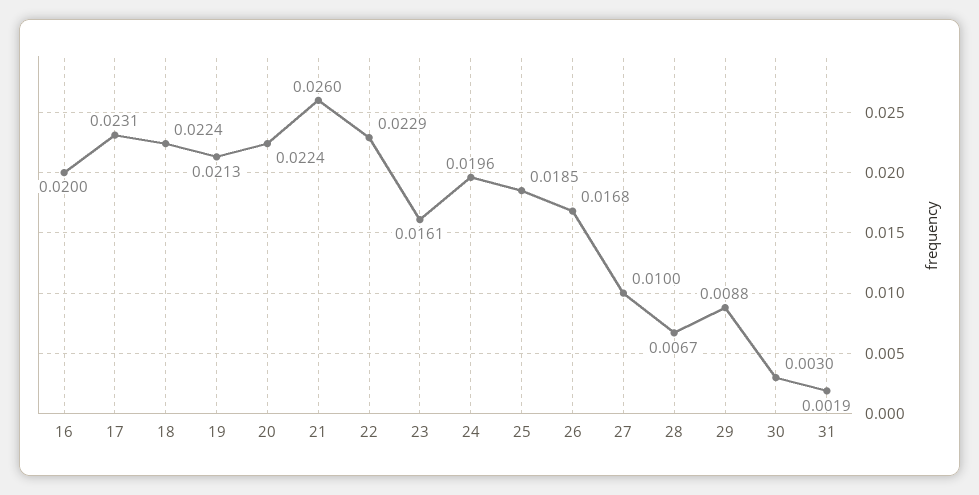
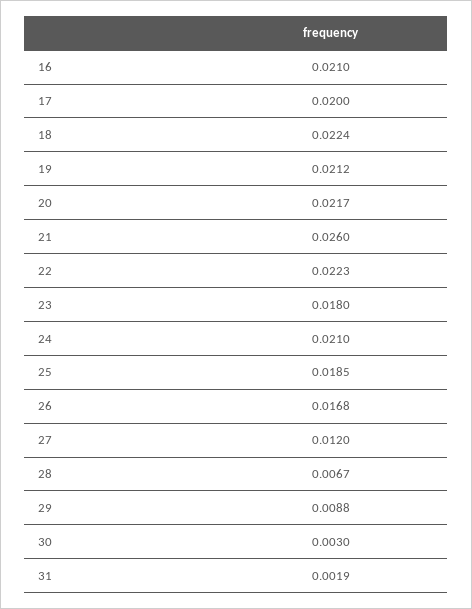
  {
-   "16": 0.02,
+   "16": 0.021,
-   "17": 0.0231,
+   "17": 0.02,
    "18": 0.0224,
-   "19": 0.0213,
+   "19": 0.0212,
-   "20": 0.0224,
+   "20": 0.0217,
    "21": 0.026,
-   "22": 0.0229,
+   "22": 0.0223,
-   "23": 0.0161,
+   "23": 0.018,
-   "24": 0.0196,
+   "24": 0.021,
    "25": 0.0185,
    "26": 0.0168,
-   "27": 0.01,
+   "27": 0.012,
    "28": 0.0067,
    "29": 0.0088,
    "30": 0.003,
    "31": 0.0019
  }

